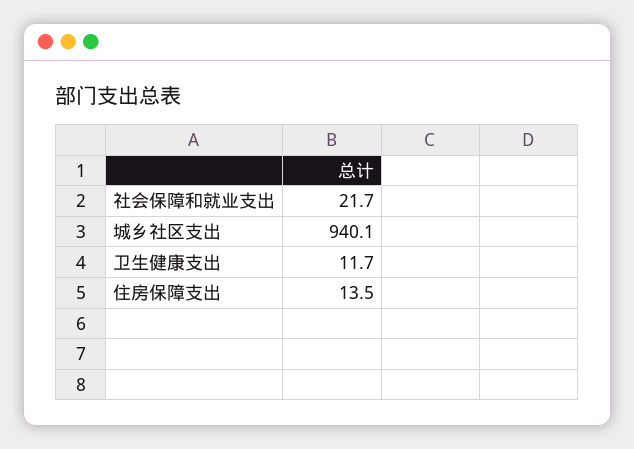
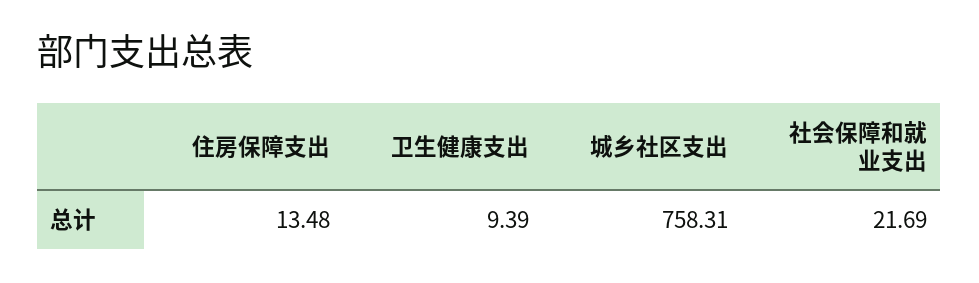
  {
    "社会保障和就业支出": 21.69,
-   "城乡社区支出": 940.1,
+   "城乡社区支出": 758.31,
-   "卫生健康支出": 11.7,
+   "卫生健康支出": 9.39,
    "住房保障支出": 13.48
  }

